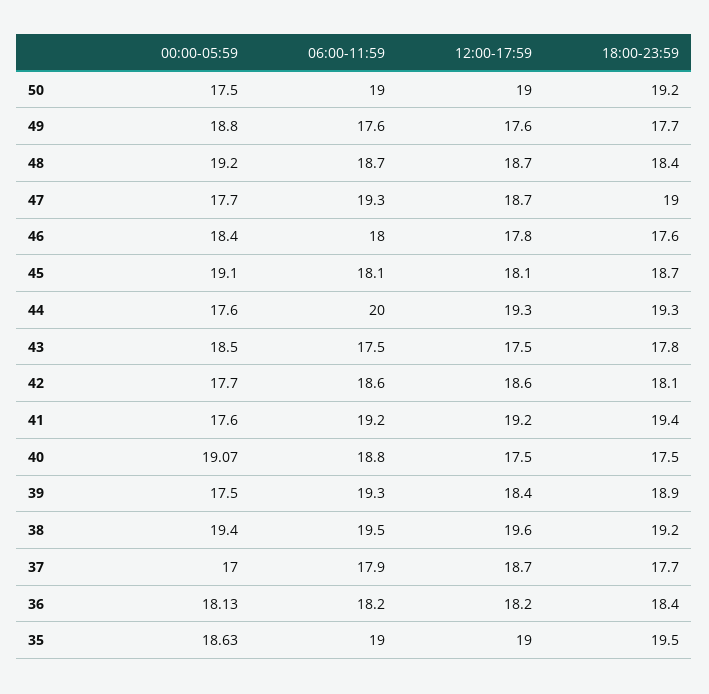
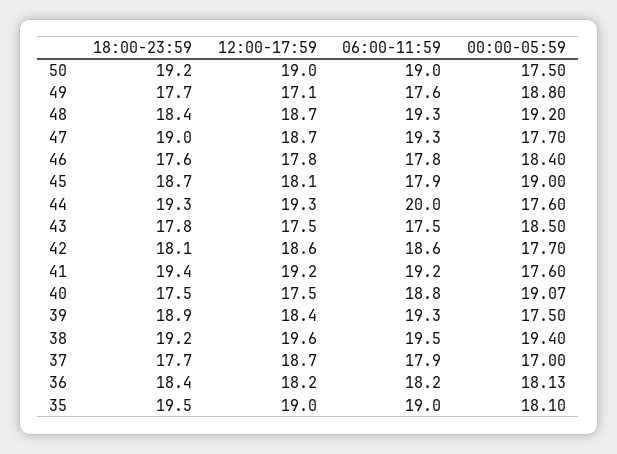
  {
    "00:00-05:59": {
      "50": 17.5,
      "49": 18.8,
      "48": 19.2,
      "47": 17.7,
      "46": 18.4,
-     "45": 19.1,
+     "45": 19,
      "44": 17.6,
      "43": 18.5,
      "42": 17.7,
      "41": 17.6,
      "40": 19.07,
      "39": 17.5,
      "38": 19.4,
      "37": 17,
      "36": 18.13,
-     "35": 18.63
+     "35": 18.1
    },
    "06:00-11:59": {
      "50": 19,
      "49": 17.6,
-     "48": 18.7,
+     "48": 19.3,
      "47": 19.3,
-     "46": 18,
+     "46": 17.8,
-     "45": 18.1,
+     "45": 17.9,
      "44": 20,
      "43": 17.5,
      "42": 18.6,
      "41": 19.2,
      "40": 18.8,
      "39": 19.3,
      "38": 19.5,
      "37": 17.9,
      "36": 18.2,
      "35": 19
    },
    "12:00-17:59": {
      "50": 19,
-     "49": 17.6,
+     "49": 17.1,
      "48": 18.7,
      "47": 18.7,
      "46": 17.8,
      "45": 18.1,
      "44": 19.3,
      "43": 17.5,
      "42": 18.6,
      "41": 19.2,
      "40": 17.5,
      "39": 18.4,
      "38": 19.6,
      "37": 18.7,
      "36": 18.2,
      "35": 19
    },
    "18:00-23:59": {
      "50": 19.2,
      "49": 17.7,
      "48": 18.4,
      "47": 19,
      "46": 17.6,
      "45": 18.7,
      "44": 19.3,
      "43": 17.8,
      "42": 18.1,
      "41": 19.4,
      "40": 17.5,
      "39": 18.9,
      "38": 19.2,
      "37": 17.7,
      "36": 18.4,
      "35": 19.5
    }
  }

